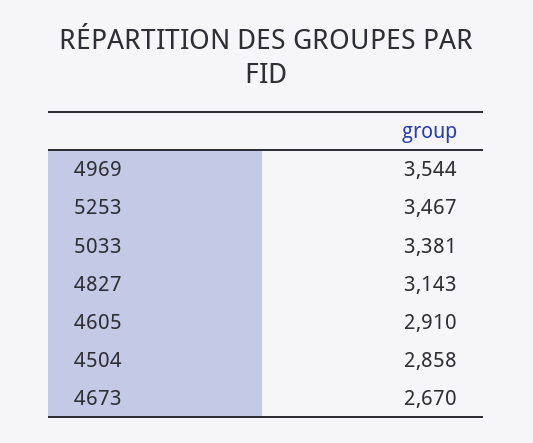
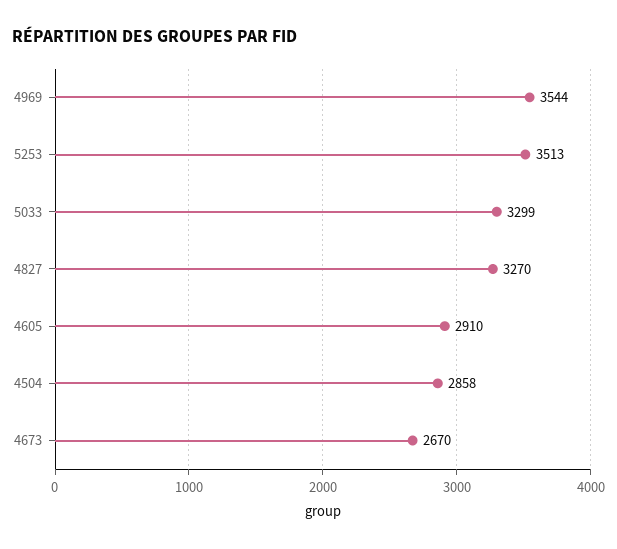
  {
    "4969": 3544,
-   "5253": 3467,
+   "5253": 3513,
-   "5033": 3381,
+   "5033": 3299,
-   "4827": 3143,
+   "4827": 3270,
    "4605": 2910,
    "4504": 2858,
    "4673": 2670
  }

